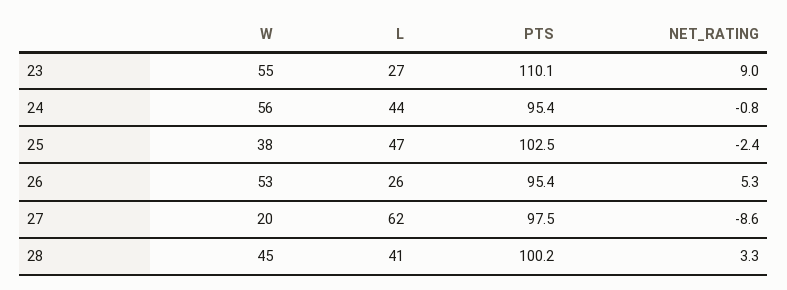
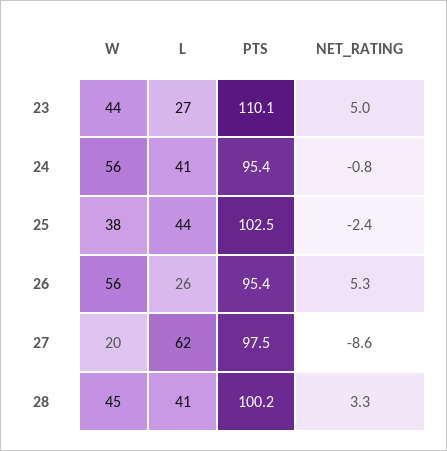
  {
    "W": {
-     "23": 55,
+     "23": 44,
      "24": 56,
      "25": 38,
-     "26": 53,
+     "26": 56,
      "27": 20,
      "28": 45
    },
    "L": {
      "23": 27,
-     "24": 44,
+     "24": 41,
-     "25": 47,
+     "25": 44,
      "26": 26,
      "27": 62,
      "28": 41
    },
    "PTS": {
      "23": 110.1,
      "24": 95.4,
      "25": 102.5,
      "26": 95.4,
      "27": 97.5,
      "28": 100.2
    },
    "NET_RATING": {
-     "23": 9,
+     "23": 5,
      "24": -0.8,
      "25": -2.4,
      "26": 5.3,
      "27": -8.6,
      "28": 3.3
    }
  }

